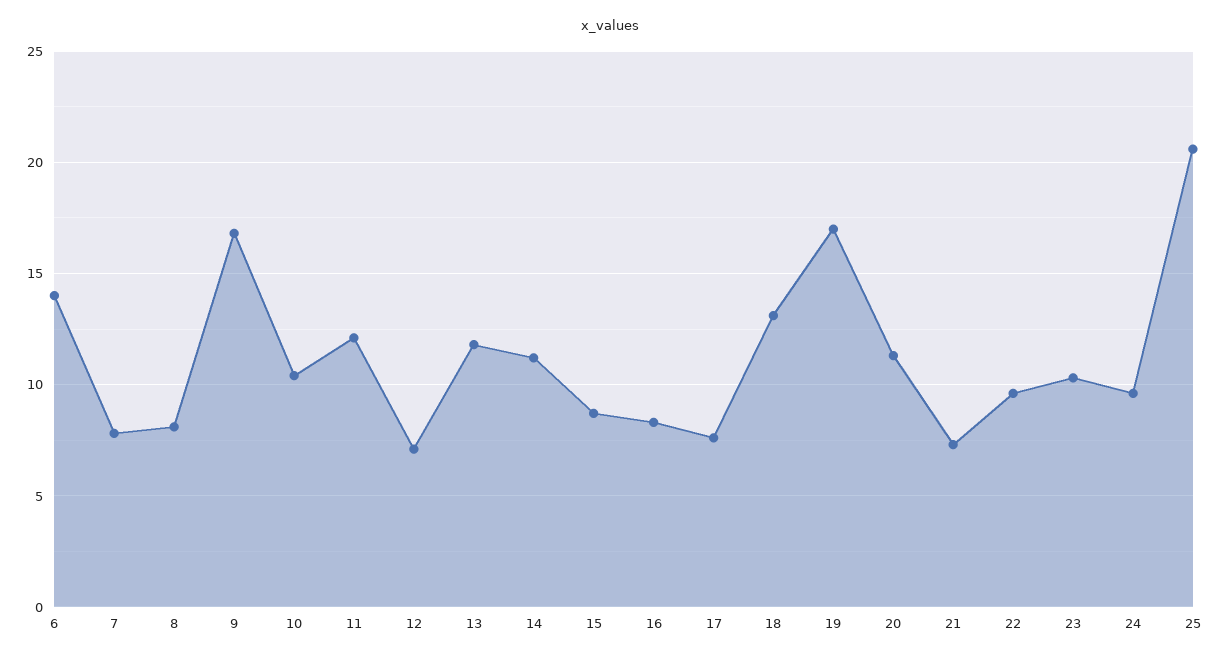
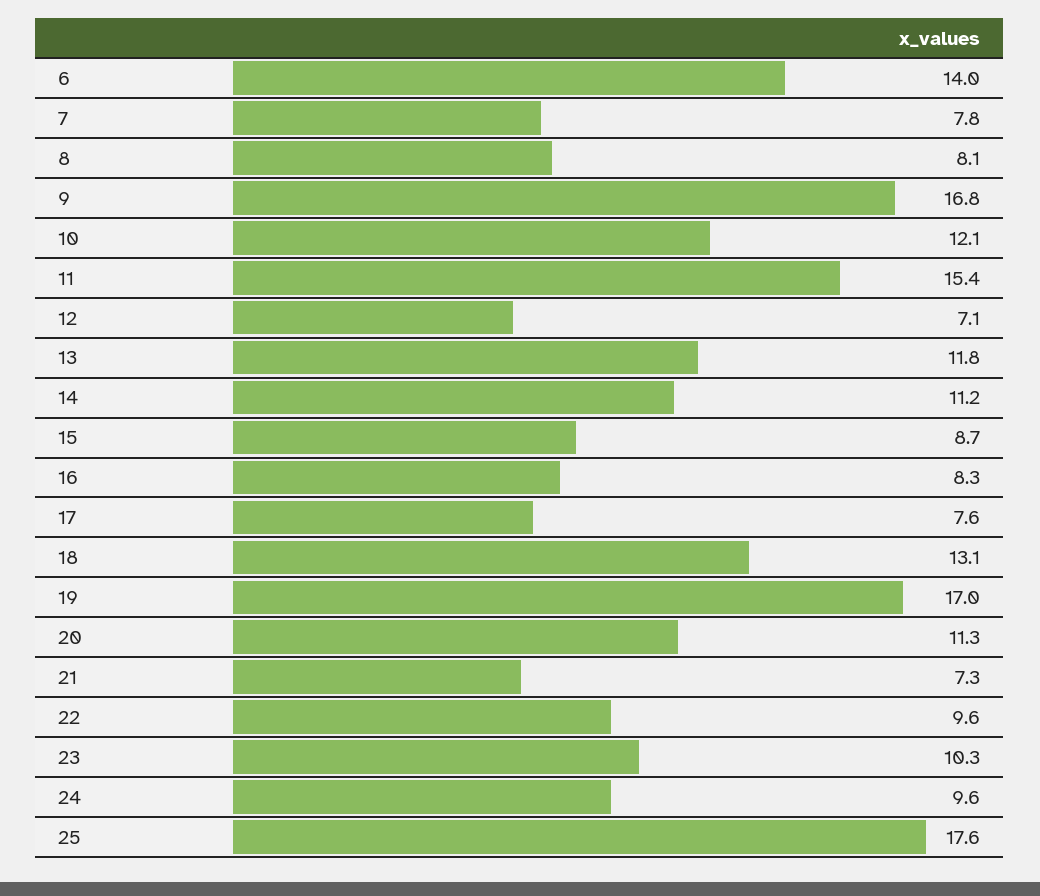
  {
    "6": 14,
    "7": 7.8,
    "8": 8.1,
    "9": 16.8,
-   "10": 10.5,
+   "10": 12.1,
-   "11": 12,
+   "11": 15.4,
    "12": 7.1,
    "13": 11.8,
    "14": 11.2,
    "15": 8.7,
    "16": 8.3,
    "17": 7.6,
    "18": 13.1,
    "19": 17,
    "20": 11.3,
    "21": 7.3,
    "22": 9.6,
    "23": 10.3,
    "24": 9.6,
-   "25": 20.5
+   "25": 17.6
  }

